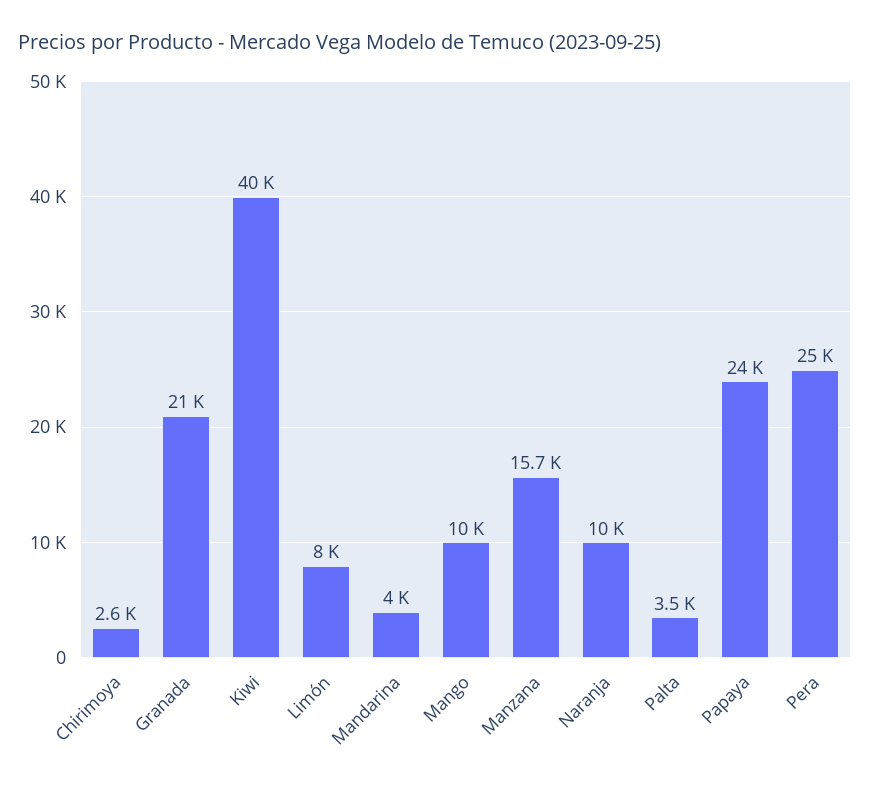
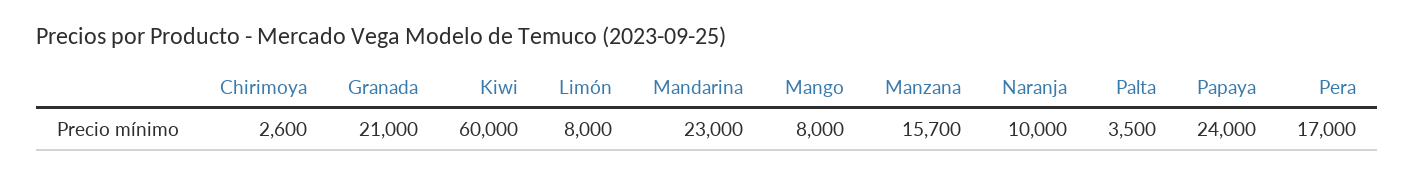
  {
    "Chirimoya": 2600,
    "Granada": 21000,
-   "Kiwi": 40000,
+   "Kiwi": 60000,
    "Limón": 8000,
-   "Mandarina": 4000,
+   "Mandarina": 23000,
-   "Mango": 10000,
+   "Mango": 8000,
    "Manzana": 15700,
    "Naranja": 10000,
    "Palta": 3500,
    "Papaya": 24000,
-   "Pera": 25000
+   "Pera": 17000
  }

